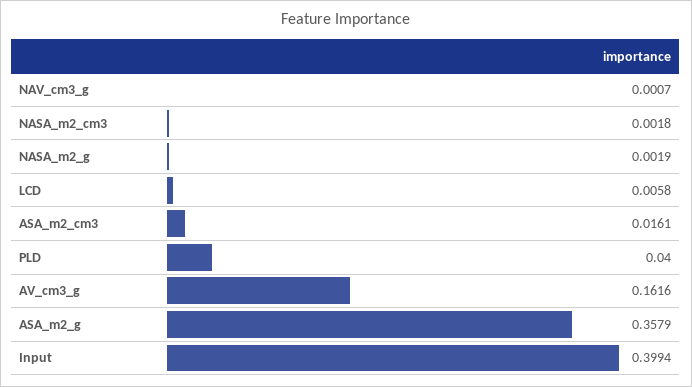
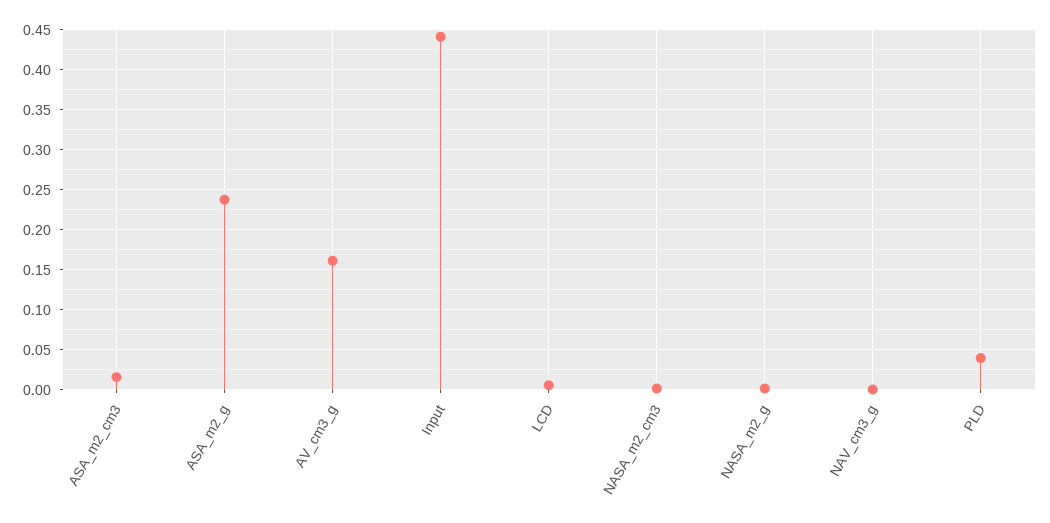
  {
    "NAV_cm3_g": 0.0007,
    "NASA_m2_cm3": 0.0018,
    "NASA_m2_g": 0.0019,
    "LCD": 0.0058,
    "ASA_m2_cm3": 0.0161,
    "PLD": 0.04,
    "AV_cm3_g": 0.1616,
-   "ASA_m2_g": 0.3579,
+   "ASA_m2_g": 0.24,
-   "Input": 0.3994
+   "Input": 0.44
  }

